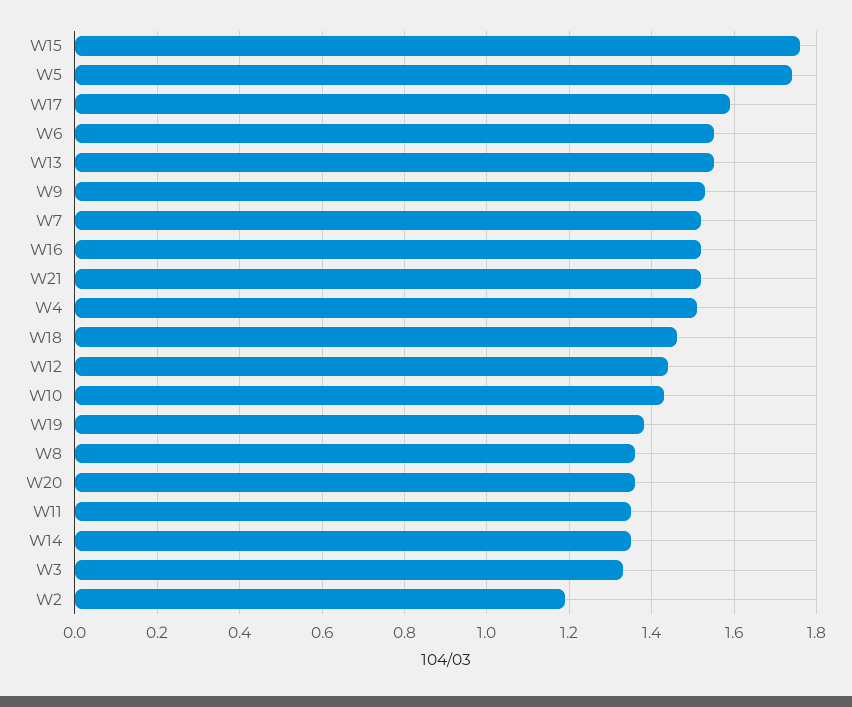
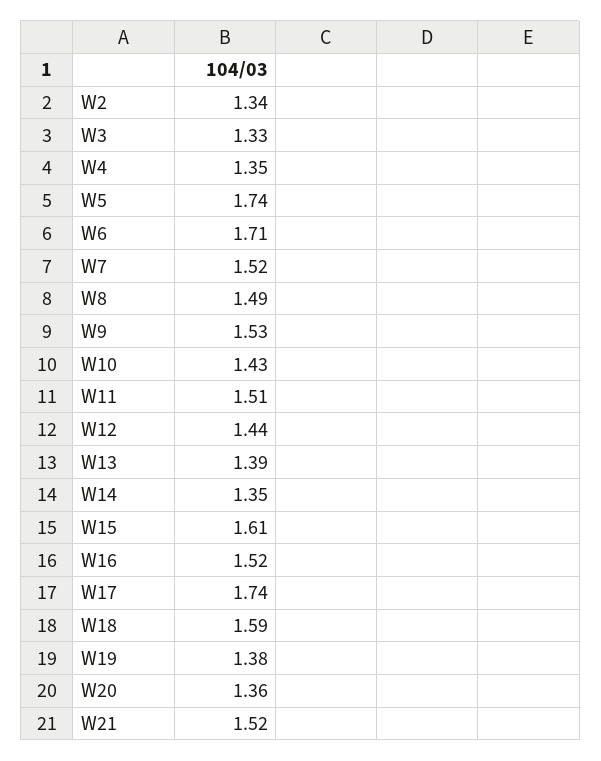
  {
-   "W15": 1.75,
+   "W15": 1.61,
    "W5": 1.74,
-   "W17": 1.6,
+   "W17": 1.74,
-   "W6": 1.55,
+   "W6": 1.71,
-   "W13": 1.55,
+   "W13": 1.39,
    "W9": 1.53,
    "W7": 1.52,
    "W16": 1.52,
    "W21": 1.52,
-   "W4": 1.5,
+   "W4": 1.35,
-   "W18": 1.45,
+   "W18": 1.59,
    "W12": 1.44,
    "W10": 1.43,
    "W19": 1.38,
-   "W8": 1.35,
+   "W8": 1.49,
    "W20": 1.36,
-   "W11": 1.35,
+   "W11": 1.51,
    "W14": 1.35,
    "W3": 1.33,
-   "W2": 1.2
+   "W2": 1.34
  }

